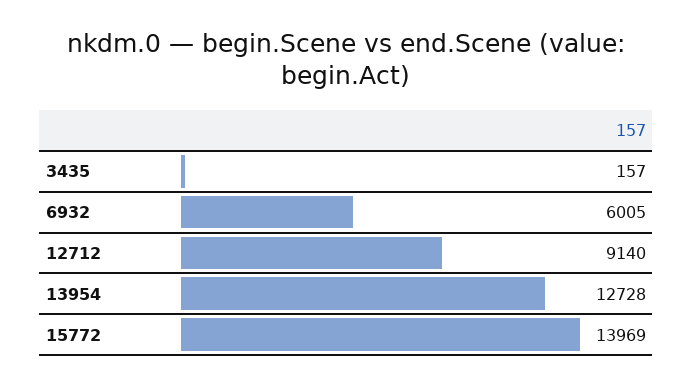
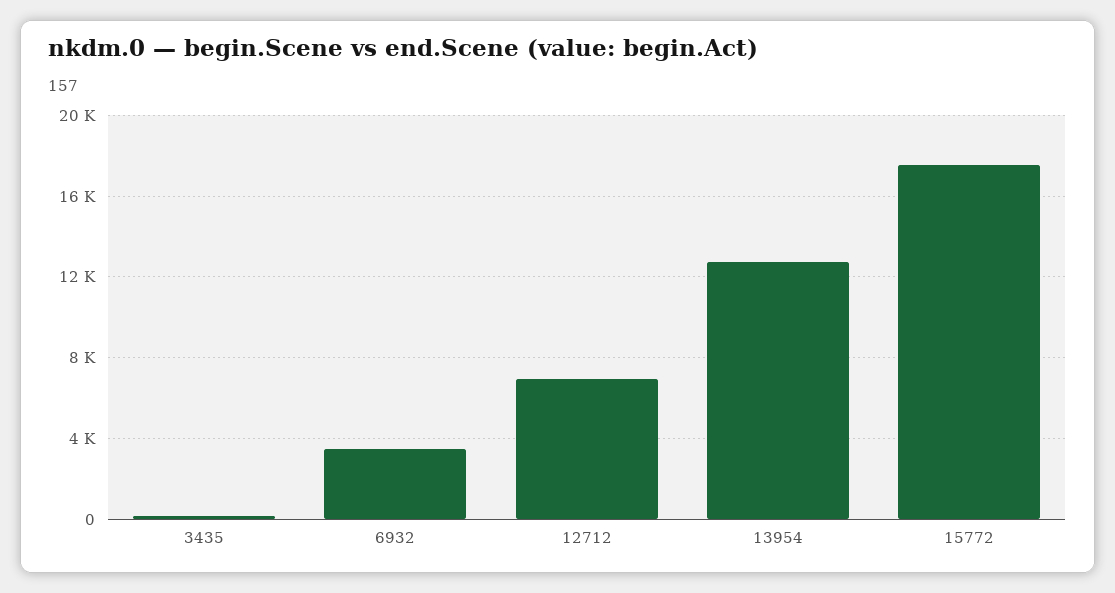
  {
    "3435": 157,
-   "6932": 6005,
+   "6932": 3500,
-   "12712": 9140,
+   "12712": 7000,
    "13954": 12728,
-   "15772": 13969
+   "15772": 17500
  }

